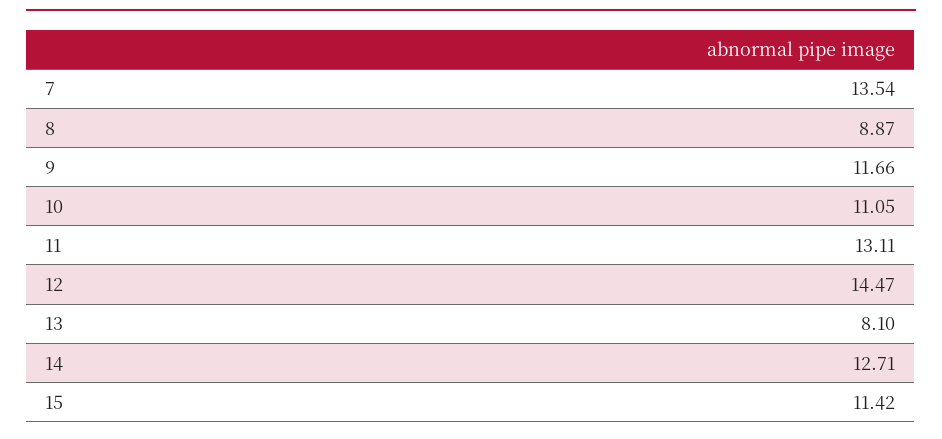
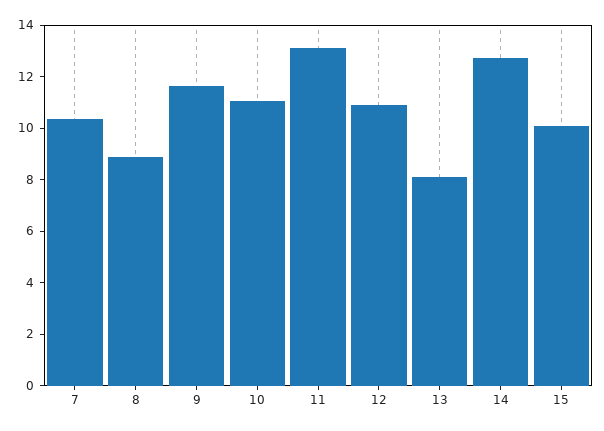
  {
-   "7": 13.54,
+   "7": 10.5,
    "8": 8.87,
    "9": 11.66,
    "10": 11.05,
    "11": 13.11,
-   "12": 14.47,
+   "12": 11,
    "13": 8.1,
    "14": 12.71,
-   "15": 11.42
+   "15": 10
  }

